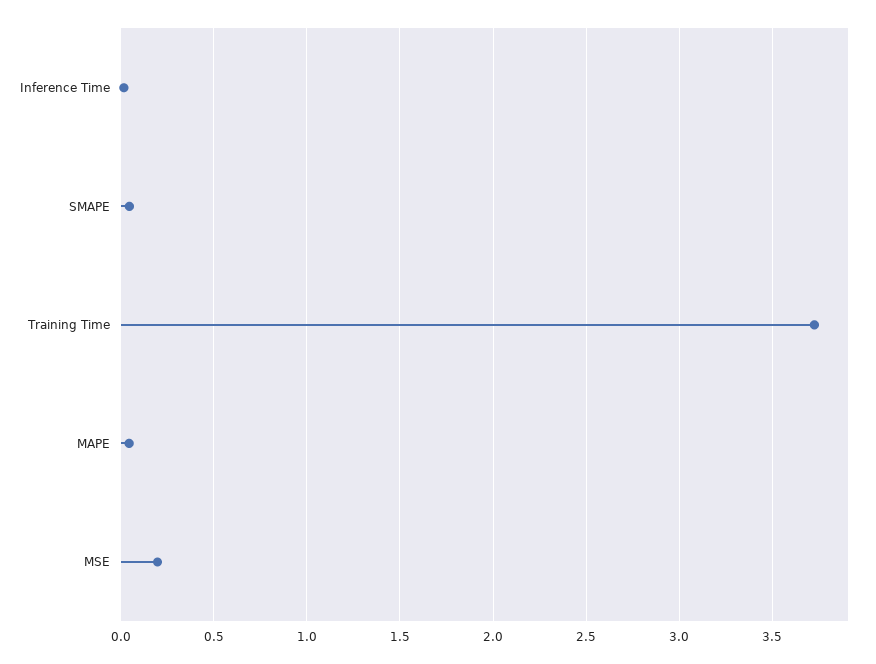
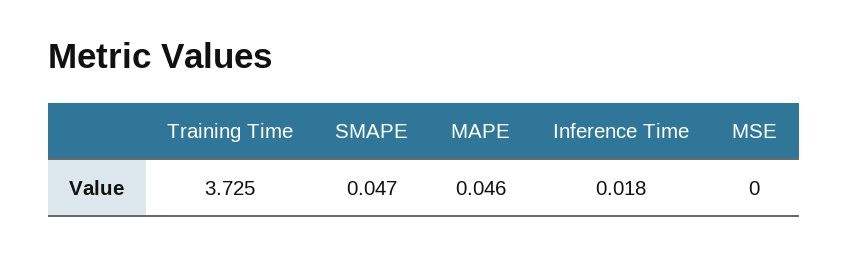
  {
    "Inference Time": 0.018,
    "SMAPE": 0.047,
    "Training Time": 3.725,
    "MAPE": 0.046,
-   "MSE": 0.2
+   "MSE": 0
  }

